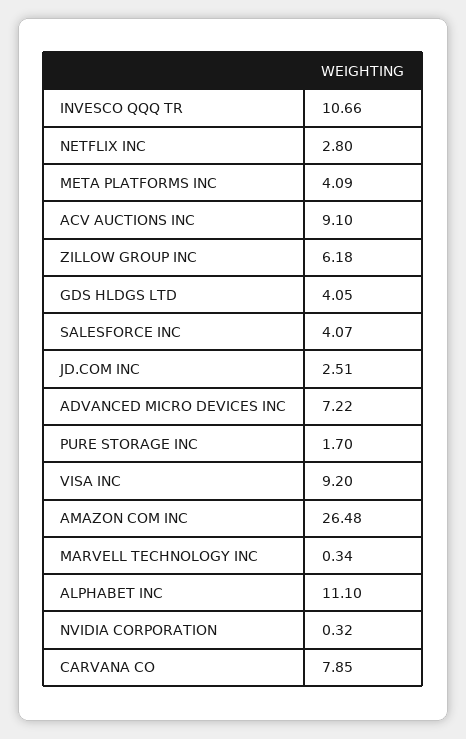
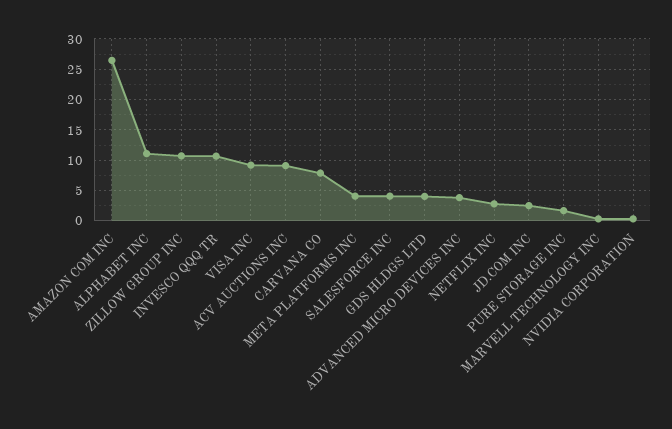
  {
    "INVESCO QQQ TR": 10.66,
    "NETFLIX INC": 2.8,
    "META PLATFORMS INC": 4.09,
    "ACV AUCTIONS INC": 9.1,
-   "ZILLOW GROUP INC": 6.18,
+   "ZILLOW GROUP INC": 11,
    "GDS HLDGS LTD": 4.05,
    "SALESFORCE INC": 4.07,
    "JD.COM INC": 2.51,
-   "ADVANCED MICRO DEVICES INC": 7.22,
+   "ADVANCED MICRO DEVICES INC": 4,
    "PURE STORAGE INC": 1.7,
    "VISA INC": 9.2,
    "AMAZON COM INC": 26.48,
    "MARVELL TECHNOLOGY INC": 0.34,
    "ALPHABET INC": 11.1,
    "NVIDIA CORPORATION": 0.32,
    "CARVANA CO": 7.85
  }

